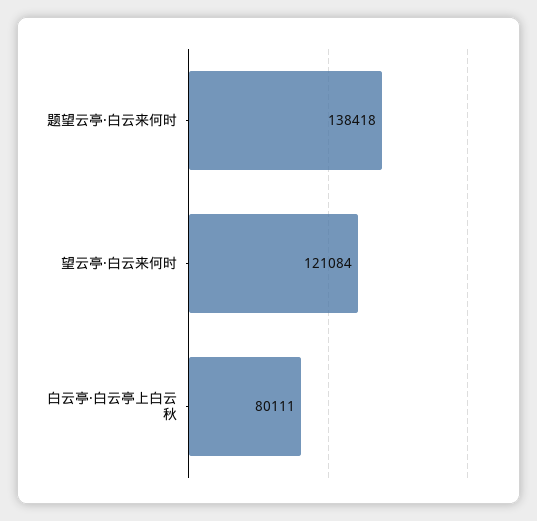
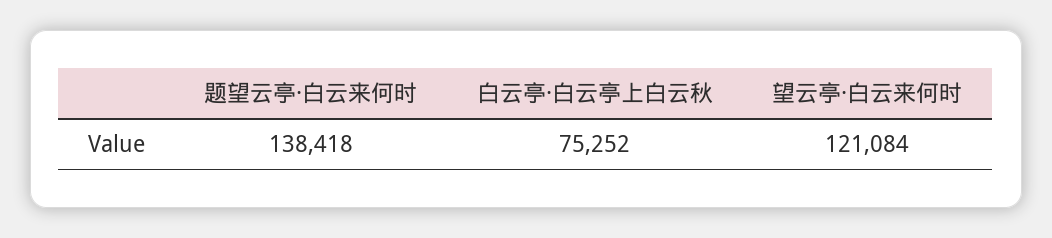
  {
    "题望云亭·白云来何时": 138418,
    "望云亭·白云来何时": 121084,
-   "白云亭·白云亭上白云秋": 80111
+   "白云亭·白云亭上白云秋": 75252
  }

